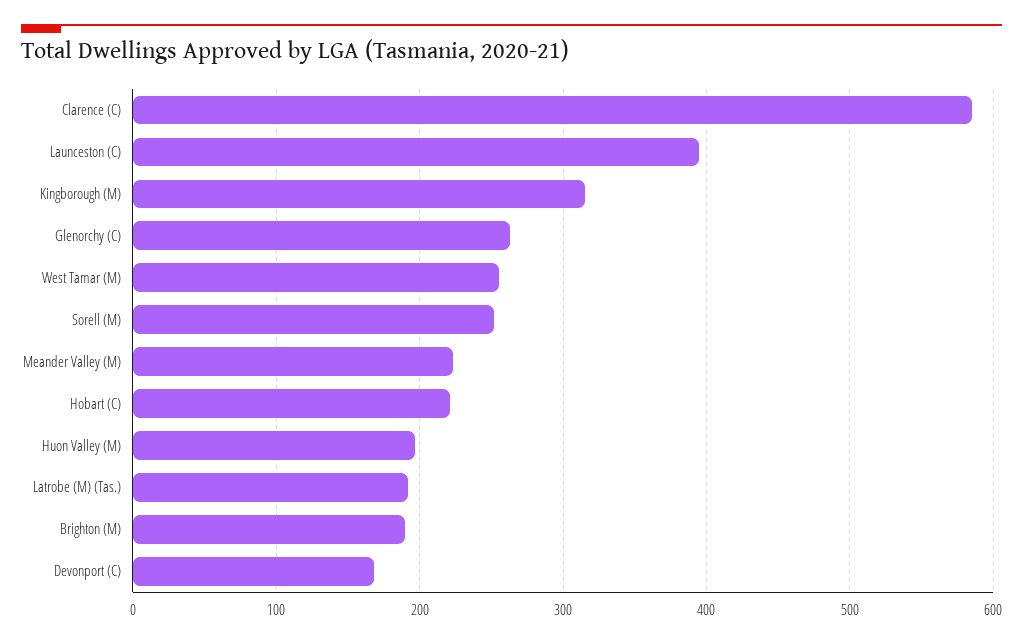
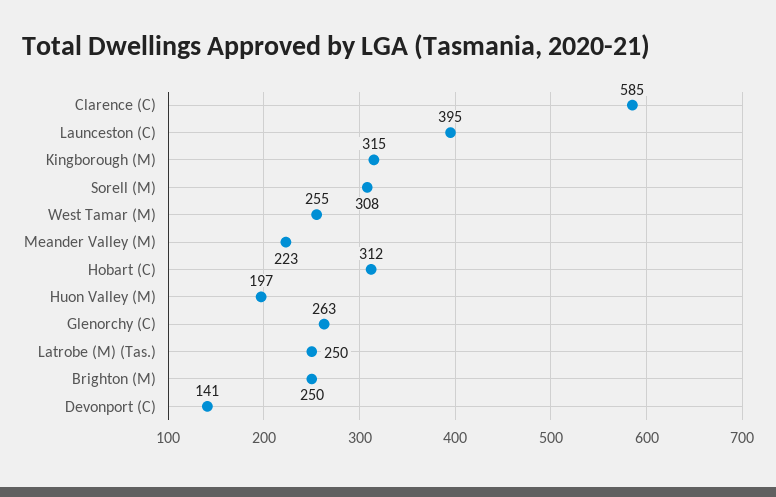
  {
    "Clarence (C)": 585,
    "Launceston (C)": 395,
    "Kingborough (M)": 315,
    "Glenorchy (C)": 263,
    "West Tamar (M)": 255,
-   "Sorell (M)": 250,
+   "Sorell (M)": 308,
    "Meander Valley (M)": 223,
-   "Hobart (C)": 220,
+   "Hobart (C)": 312,
    "Huon Valley (M)": 197,
-   "Latrobe (M) (Tas.)": 190,
+   "Latrobe (M) (Tas.)": 250,
-   "Brighton (M)": 190,
+   "Brighton (M)": 250,
-   "Devonport (C)": 170
+   "Devonport (C)": 141
  }

